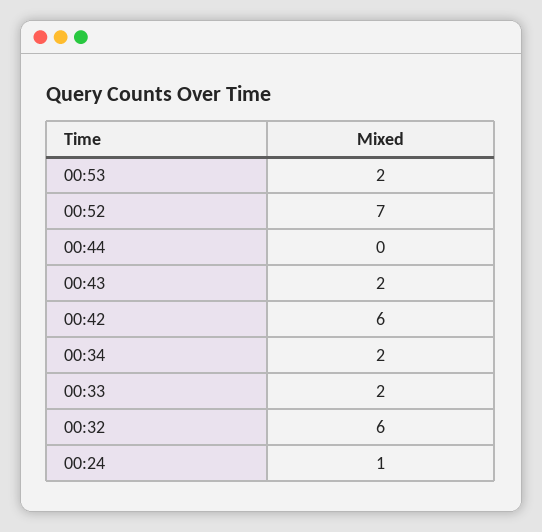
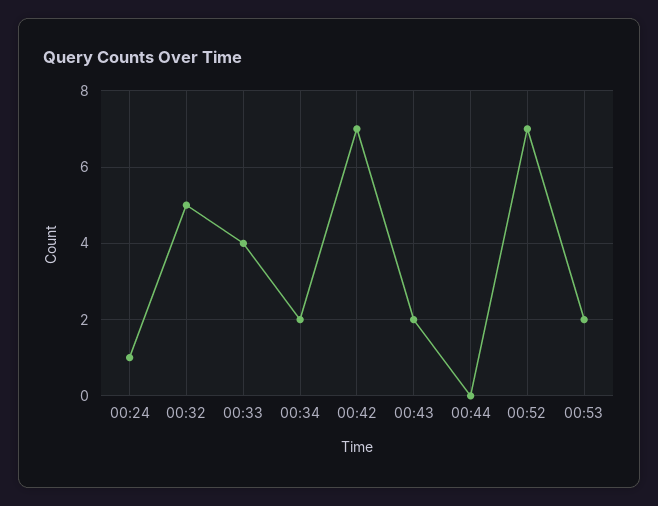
  {
    "00:53": 2,
    "00:52": 7,
    "00:44": 0,
    "00:43": 2,
-   "00:42": 6,
+   "00:42": 7,
    "00:34": 2,
-   "00:33": 2,
+   "00:33": 4,
-   "00:32": 6,
+   "00:32": 5,
    "00:24": 1
  }

